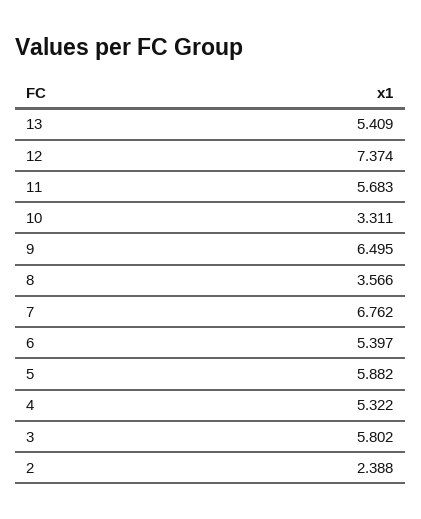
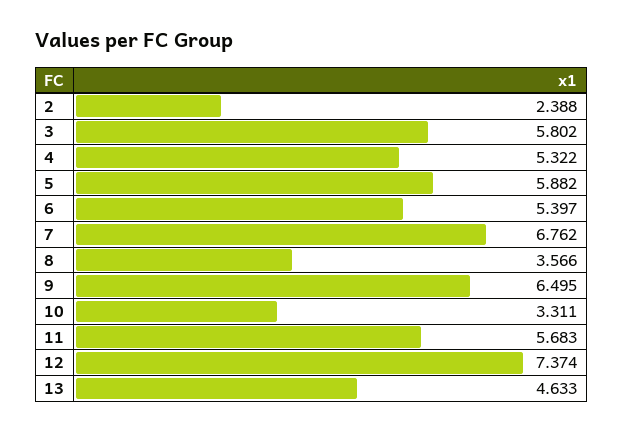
  {
-   "13": 5.409,
+   "13": 4.633,
    "12": 7.374,
    "11": 5.683,
    "10": 3.311,
    "9": 6.495,
    "8": 3.566,
    "7": 6.762,
    "6": 5.397,
    "5": 5.882,
    "4": 5.322,
    "3": 5.802,
    "2": 2.388
  }

